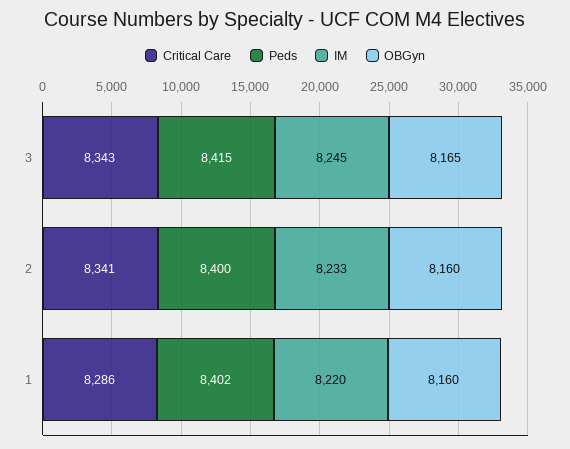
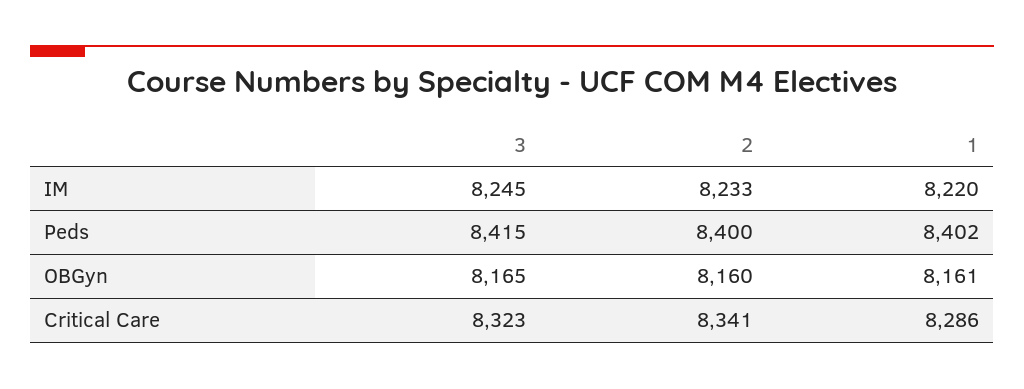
  {
    "Critical Care": {
-     "3": 8343,
+     "3": 8323,
      "2": 8341,
      "1": 8286
    },
    "Peds": {
      "3": 8415,
      "2": 8400,
      "1": 8402
    },
    "IM": {
      "3": 8245,
      "2": 8233,
      "1": 8220
    },
    "OBGyn": {
      "3": 8165,
      "2": 8160,
-     "1": 8160
+     "1": 8161
    }
  }

